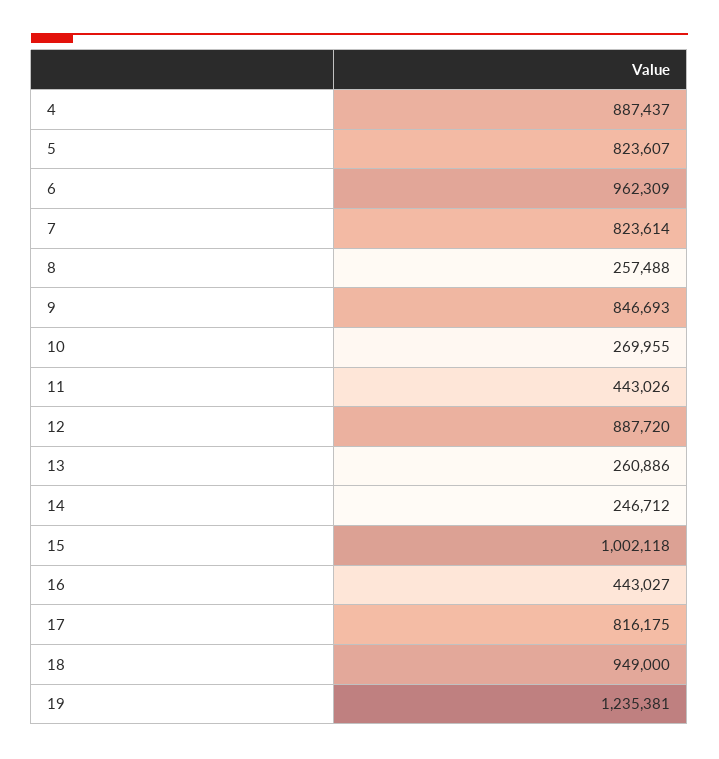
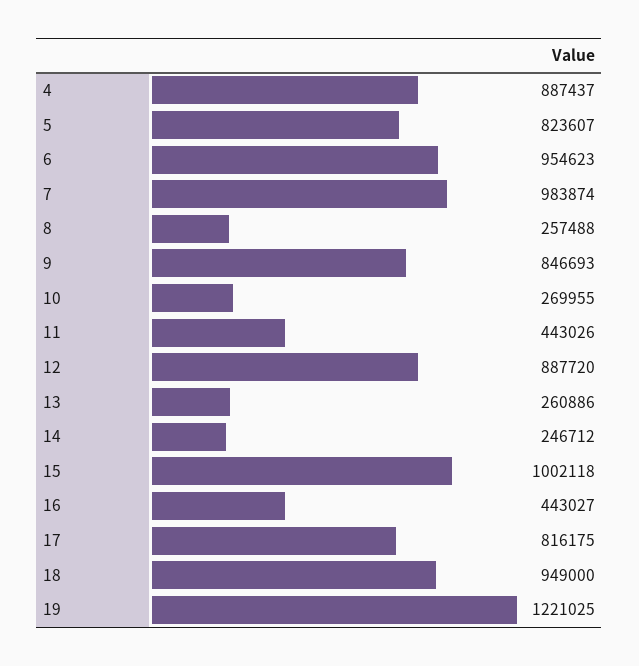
  {
    "4": 887437,
    "5": 823607,
-   "6": 962309,
+   "6": 954623,
-   "7": 823614,
+   "7": 983874,
    "8": 257488,
    "9": 846693,
    "10": 269955,
    "11": 443026,
    "12": 887720,
    "13": 260886,
    "14": 246712,
    "15": 1002118,
    "16": 443027,
    "17": 816175,
    "18": 949000,
-   "19": 1235381
+   "19": 1221025
  }

